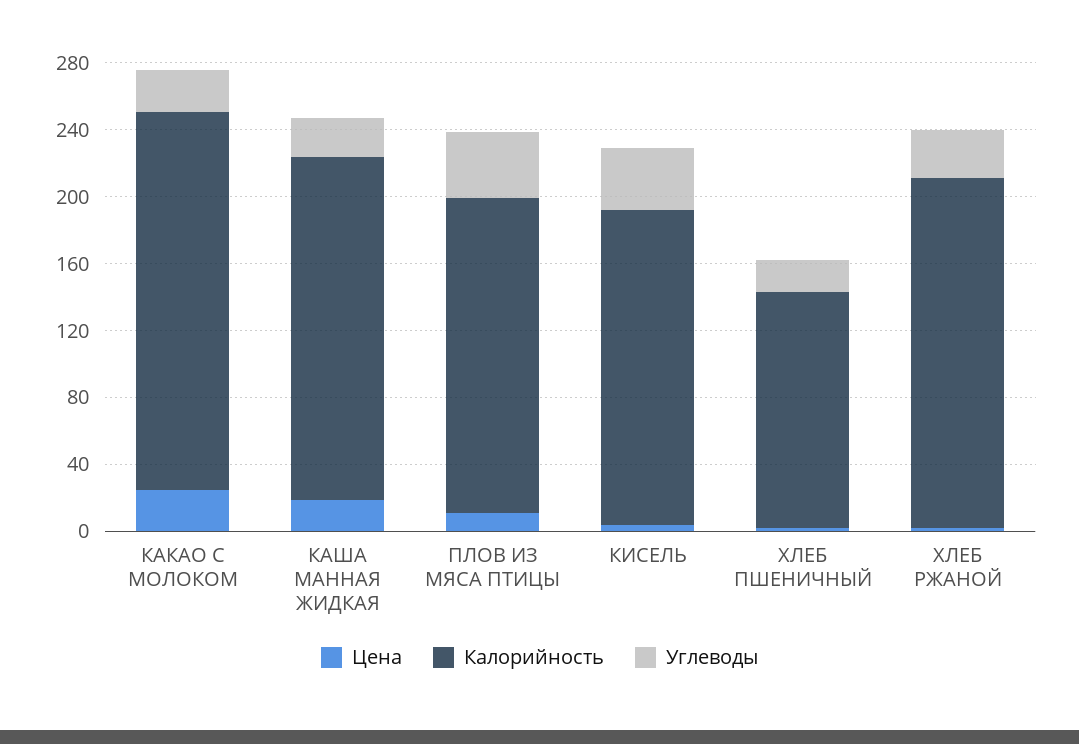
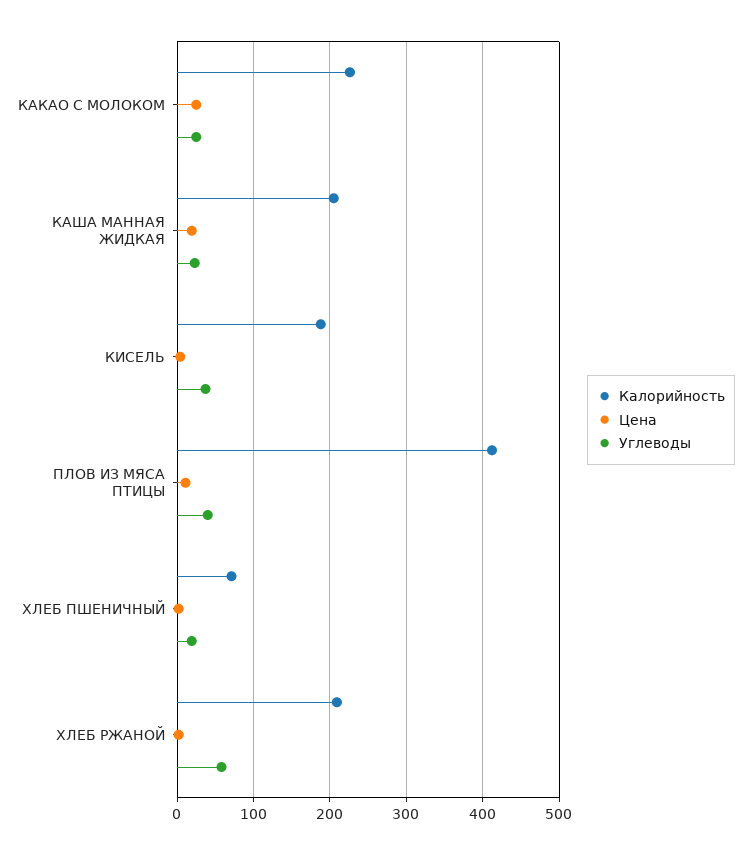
  {
    "Цена": {
      "КАКАО С МОЛОКОМ": 20,
      "КАША МАННАЯ ЖИДКАЯ": 20,
      "ПЛОВ ИЗ МЯСА ПТИЦЫ": 10,
      "КИСЕЛЬ": 0,
      "ХЛЕБ ПШЕНИЧНЫЙ": 0,
      "ХЛЕБ РЖАНОЙ": 0
    },
    "Калорийность": {
      "КАКАО С МОЛОКОМ": 230,
      "КАША МАННАЯ ЖИДКАЯ": 210,
-     "ПЛОВ ИЗ МЯСА ПТИЦЫ": 190,
+     "ПЛОВ ИЗ МЯСА ПТИЦЫ": 410,
      "КИСЕЛЬ": 190,
-     "ХЛЕБ ПШЕНИЧНЫЙ": 140,
+     "ХЛЕБ ПШЕНИЧНЫЙ": 70,
      "ХЛЕБ РЖАНОЙ": 210
    },
    "Углеводы": {
      "КАКАО С МОЛОКОМ": 30,
      "КАША МАННАЯ ЖИДКАЯ": 20,
      "ПЛОВ ИЗ МЯСА ПТИЦЫ": 40,
      "КИСЕЛЬ": 40,
      "ХЛЕБ ПШЕНИЧНЫЙ": 20,
-     "ХЛЕБ РЖАНОЙ": 30
+     "ХЛЕБ РЖАНОЙ": 60
    }
  }

